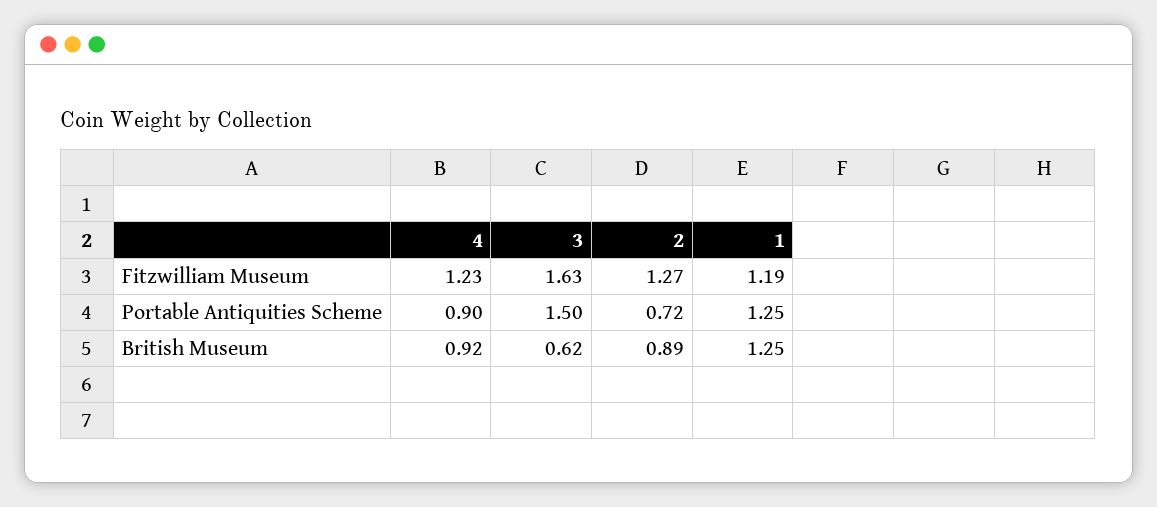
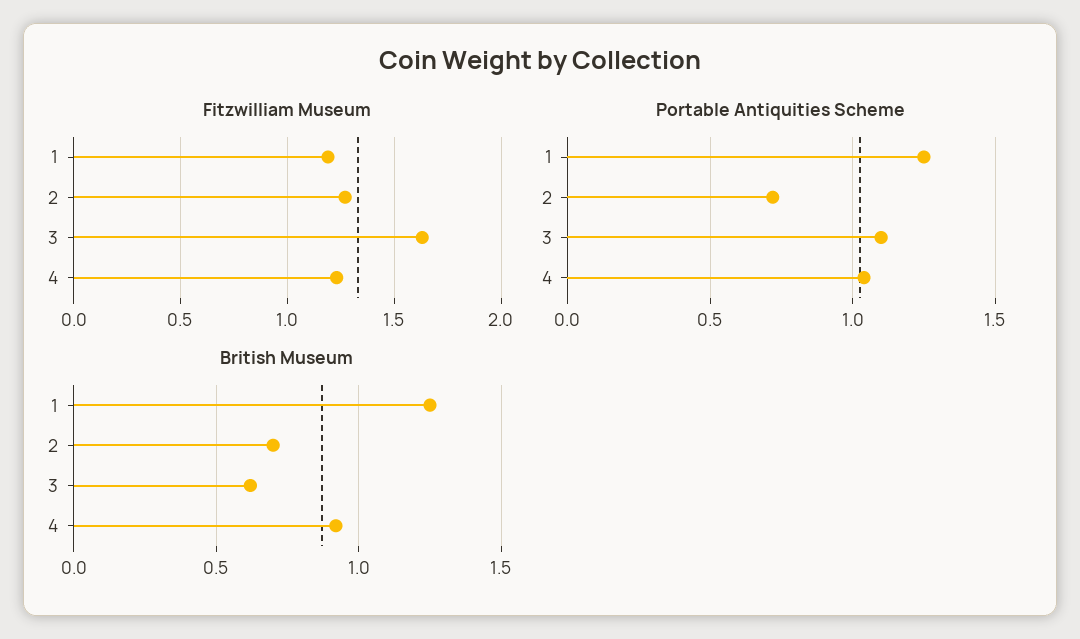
  {
    "Fitzwilliam Museum": {
      "4": 1.23,
      "3": 1.63,
      "2": 1.27,
      "1": 1.19
    },
    "Portable Antiquities Scheme": {
-     "4": 0.9,
+     "4": 1.05,
-     "3": 1.5,
+     "3": 1.1,
      "2": 0.72,
      "1": 1.25
    },
    "British Museum": {
      "4": 0.92,
      "3": 0.62,
-     "2": 0.89,
+     "2": 0.7,
      "1": 1.25
    }
  }

